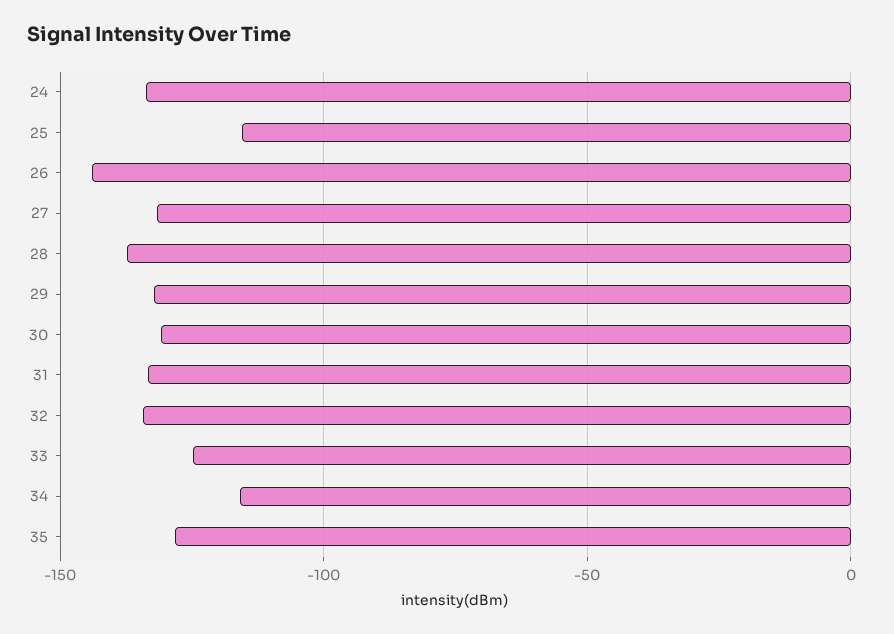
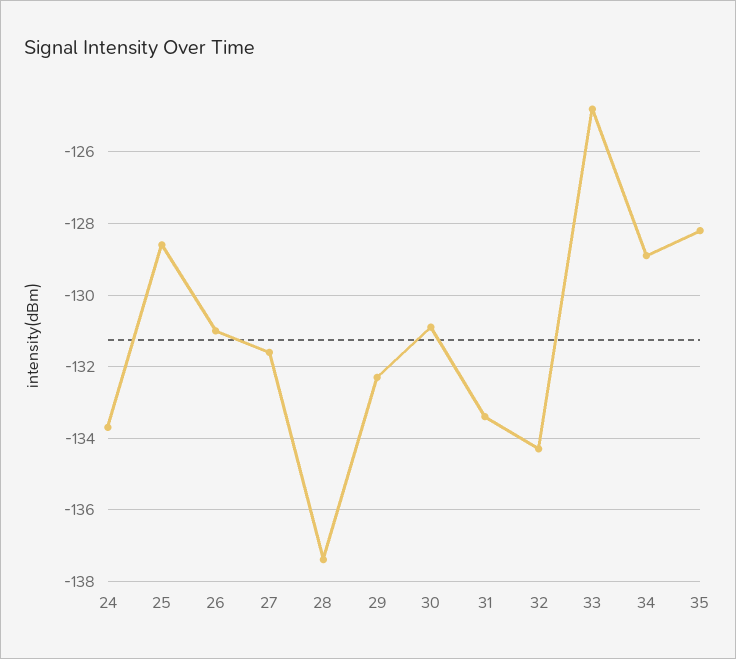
  {
    "24": -133.5,
-   "25": -115,
+   "25": -128.5,
-   "26": -145,
+   "26": -131,
    "27": -131.5,
    "28": -137.5,
    "29": -132.5,
    "30": -131,
    "31": -133.5,
    "32": -134.5,
    "33": -125,
-   "34": -115,
+   "34": -129,
    "35": -128
  }

